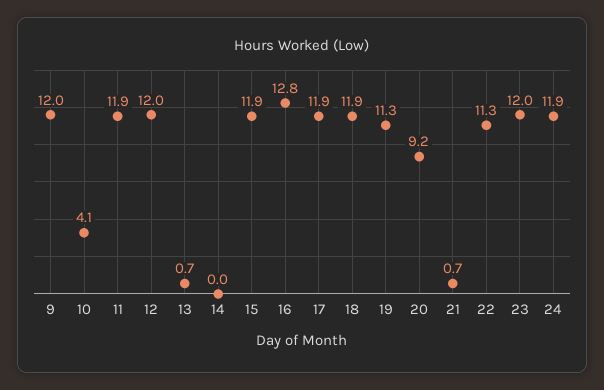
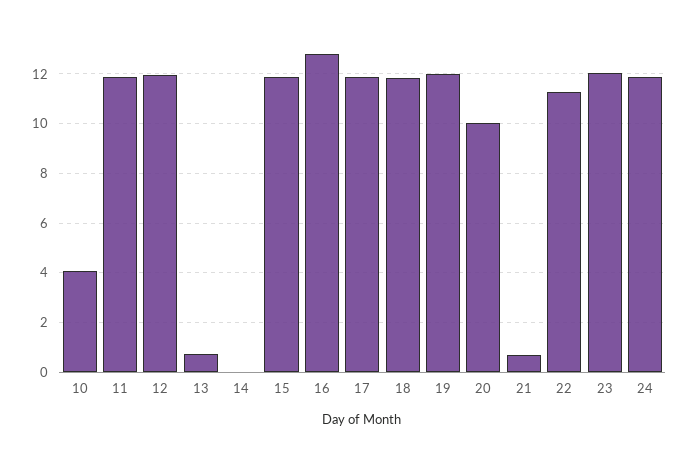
  {
-   "9": 12,
    "10": 4.1,
    "11": 11.9,
    "12": 12,
    "13": 0.7,
    "14": 0,
    "15": 11.9,
    "16": 12.8,
    "17": 11.9,
    "18": 11.9,
-   "19": 11.3,
+   "19": 12,
-   "20": 9.2,
+   "20": 10,
    "21": 0.7,
    "22": 11.3,
    "23": 12,
    "24": 11.9
  }

